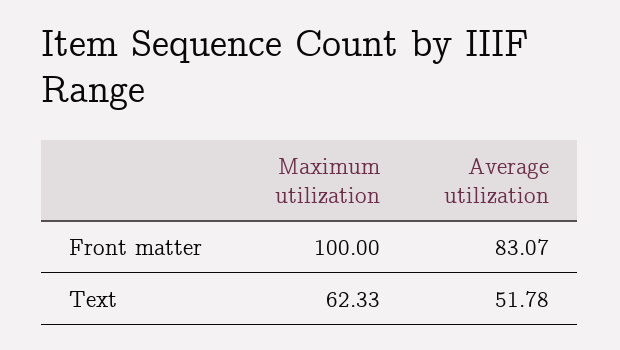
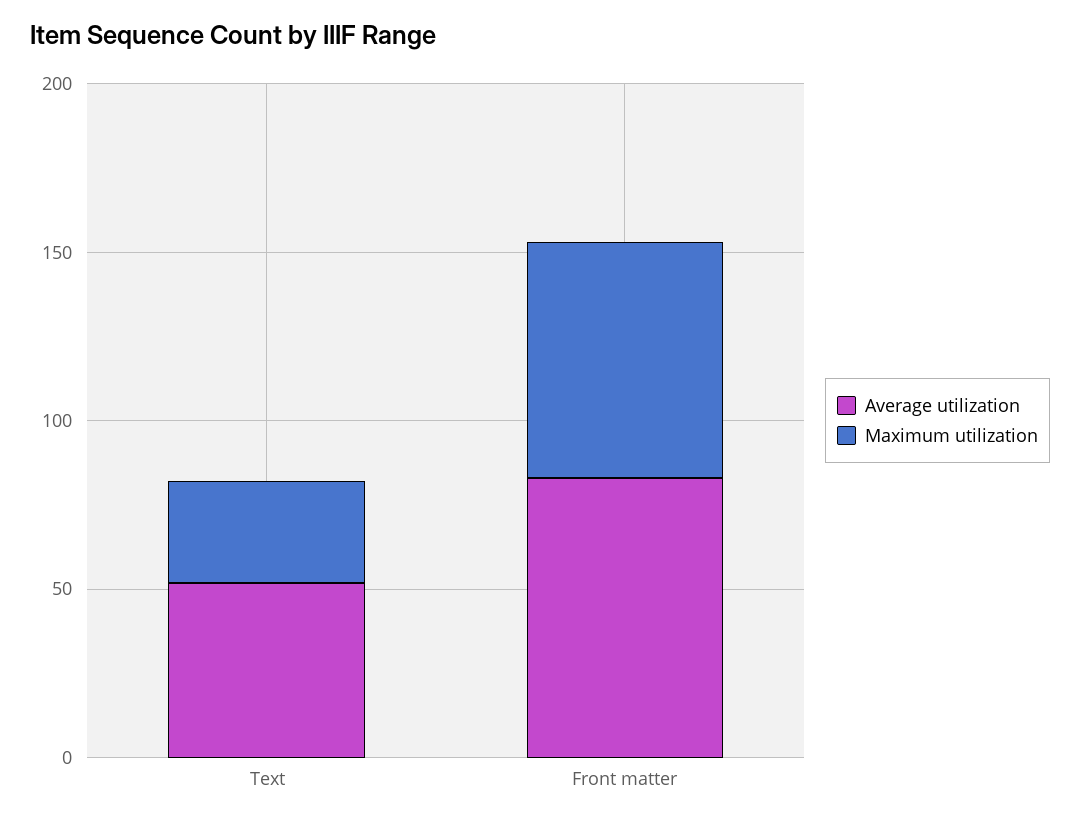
  {
    "Maximum utilization": {
-     "Front matter": 100,
+     "Front matter": 70,
-     "Text": 62.33
+     "Text": 30
    },
    "Average utilization": {
      "Front matter": 83.07,
      "Text": 51.78
    }
  }

